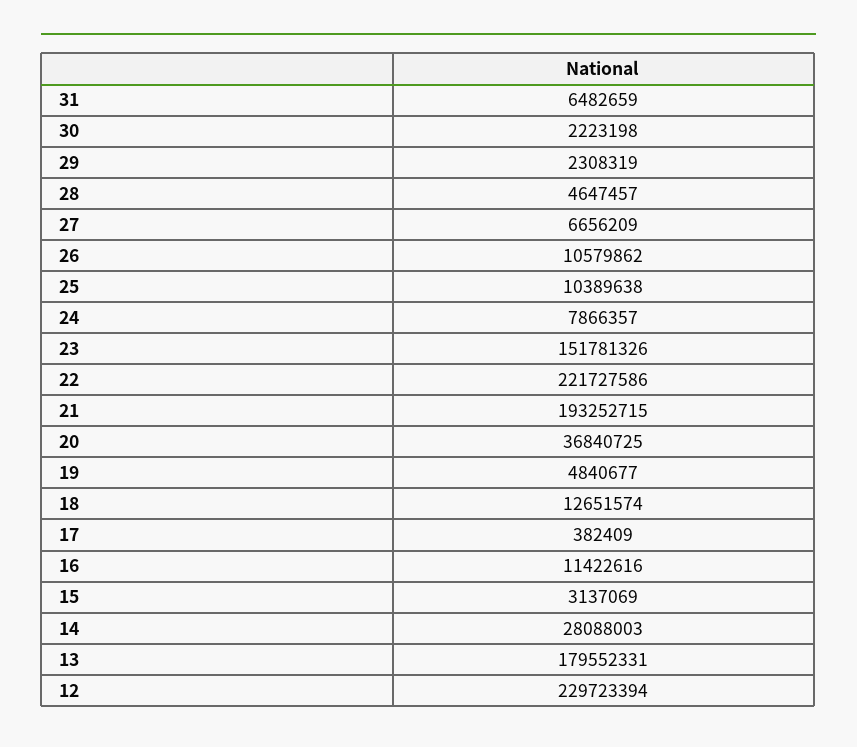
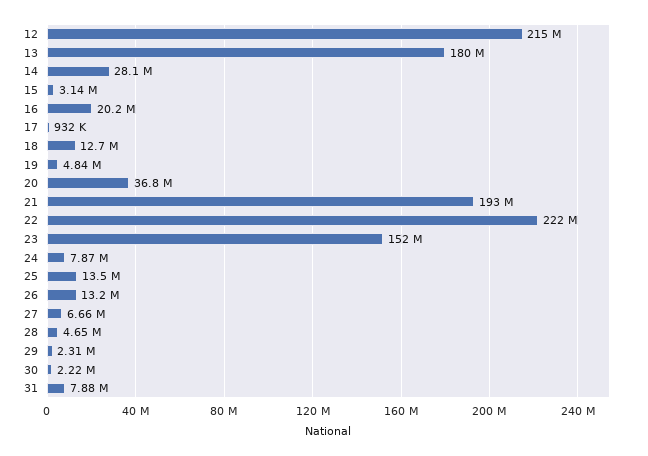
  {
-   "31": 6482659,
+   "31": 7880000,
    "30": 2223198,
    "29": 2308319,
    "28": 4647457,
    "27": 6656209,
-   "26": 10579862,
+   "26": 13200000,
-   "25": 10389638,
+   "25": 13500000,
    "24": 7866357,
    "23": 151781326,
    "22": 221727586,
    "21": 193252715,
    "20": 36840725,
    "19": 4840677,
    "18": 12651574,
-   "17": 382409,
+   "17": 932000,
-   "16": 11422616,
+   "16": 20200000,
    "15": 3137069,
    "14": 28088003,
    "13": 179552331,
-   "12": 229723394
+   "12": 215000000
  }

